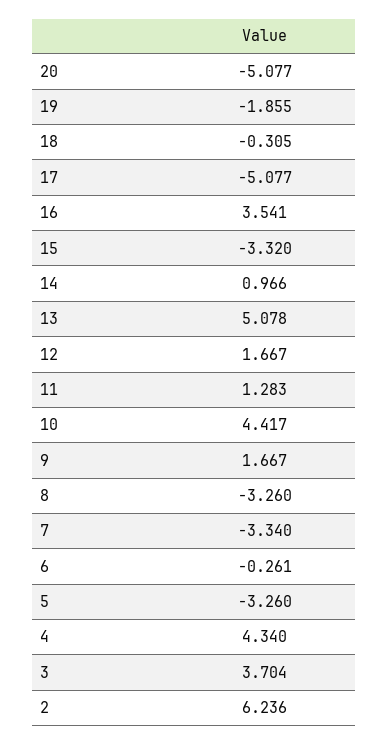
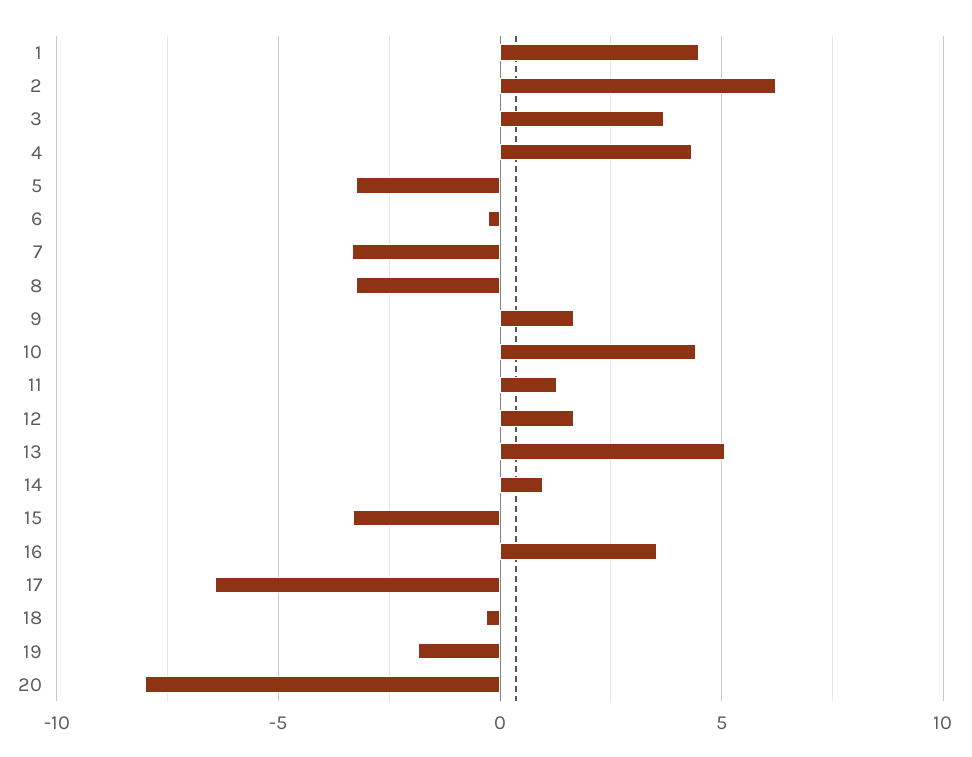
  {
-   "20": -5.077,
+   "20": -8,
    "19": -1.855,
    "18": -0.305,
-   "17": -5.077,
+   "17": -6.5,
    "16": 3.541,
    "15": -3.32,
    "14": 0.966,
    "13": 5.078,
    "12": 1.667,
    "11": 1.283,
    "10": 4.417,
    "9": 1.667,
    "8": -3.26,
    "7": -3.34,
    "6": -0.261,
    "5": -3.26,
    "4": 4.34,
    "3": 3.704,
-   "2": 6.236
+   "2": 6.236,
+   "1": 4.5
  }

